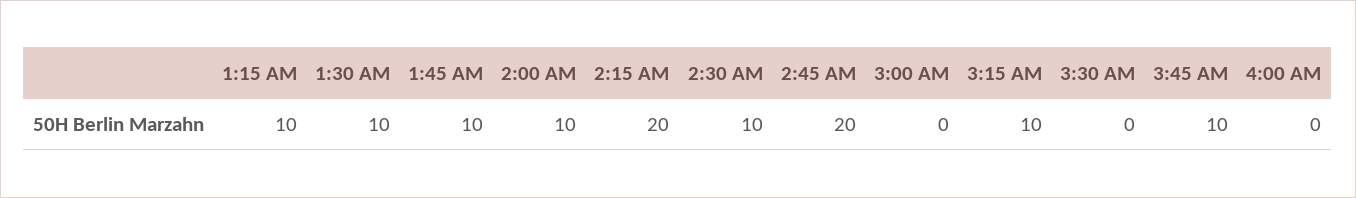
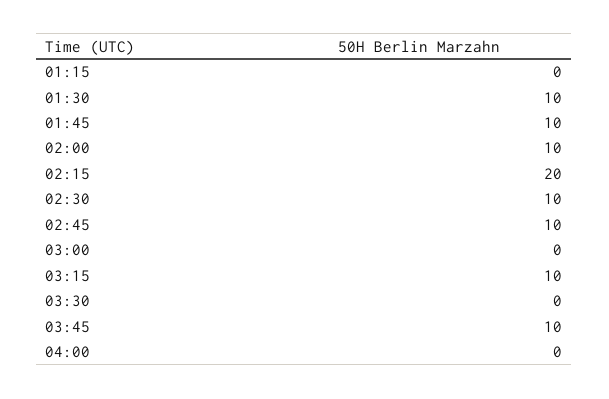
  {
-   "1:15 AM": 10,
+   "1:15 AM": 0,
    "1:30 AM": 10,
    "1:45 AM": 10,
    "2:00 AM": 10,
    "2:15 AM": 20,
    "2:30 AM": 10,
-   "2:45 AM": 20,
+   "2:45 AM": 10,
    "3:00 AM": 0,
    "3:15 AM": 10,
    "3:30 AM": 0,
    "3:45 AM": 10,
    "4:00 AM": 0
  }

